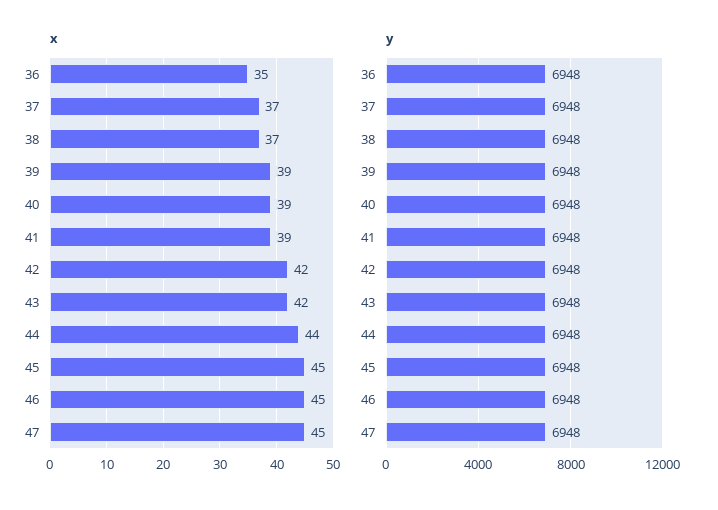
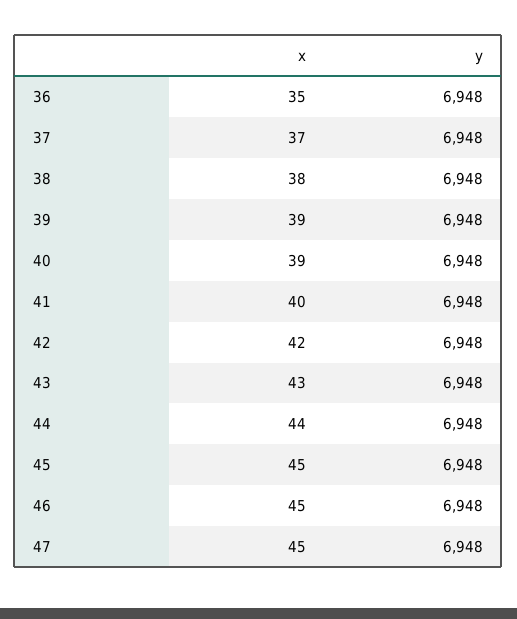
  {
    "x": {
      "36": 35,
      "37": 37,
-     "38": 37,
+     "38": 38,
      "39": 39,
      "40": 39,
-     "41": 39,
+     "41": 40,
      "42": 42,
-     "43": 42,
+     "43": 43,
      "44": 44,
      "45": 45,
      "46": 45,
      "47": 45
    },
    "y": {
      "36": 6948,
      "37": 6948,
      "38": 6948,
      "39": 6948,
      "40": 6948,
      "41": 6948,
      "42": 6948,
      "43": 6948,
      "44": 6948,
      "45": 6948,
      "46": 6948,
      "47": 6948
    }
  }

